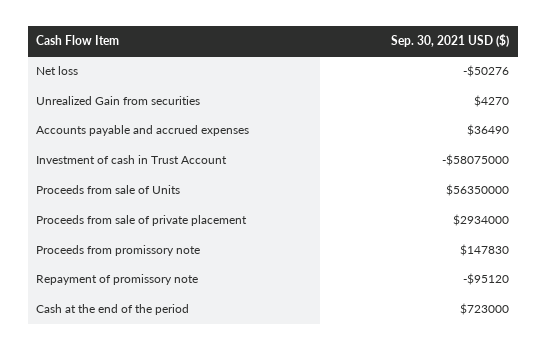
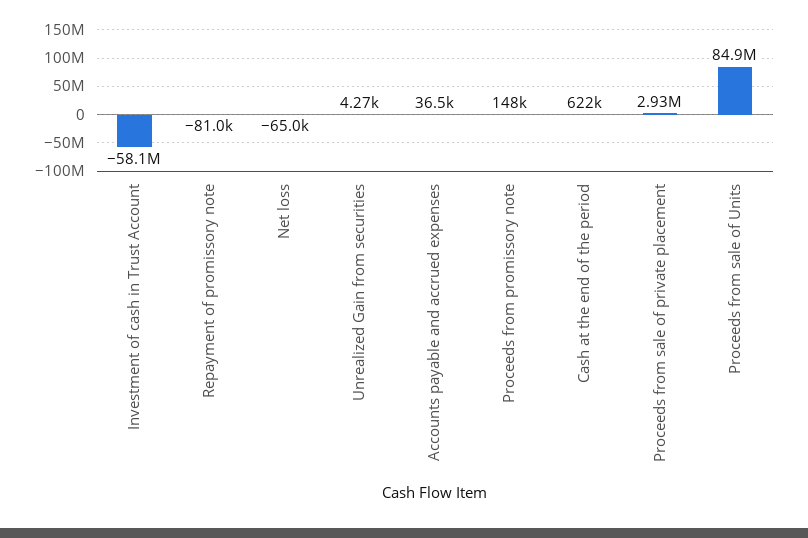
  {
-   "Net loss": -50276,
+   "Net loss": -65000,
    "Unrealized Gain from securities": 4270,
    "Accounts payable and accrued expenses": 36490,
    "Investment of cash in Trust Account": -58075000,
-   "Proceeds from sale of Units": 56350000,
+   "Proceeds from sale of Units": 84900000,
    "Proceeds from sale of private placement": 2934000,
    "Proceeds from promissory note": 147830,
-   "Repayment of promissory note": -95120,
+   "Repayment of promissory note": -81000,
-   "Cash at the end of the period": 723000
+   "Cash at the end of the period": 622000
  }

